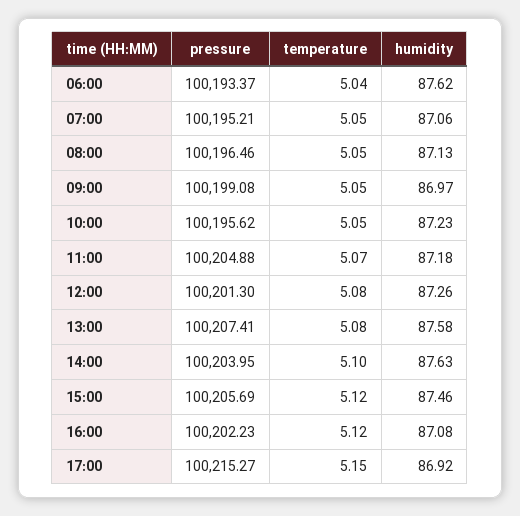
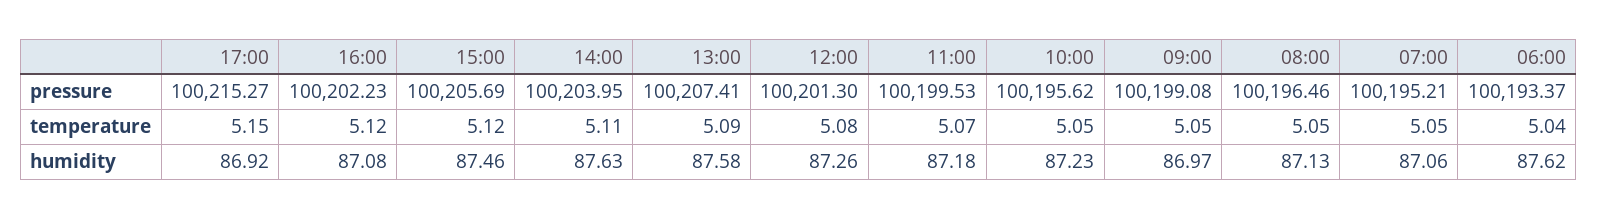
  {
    "pressure": {
      "06:00": 100193.37,
      "07:00": 100195.21,
      "08:00": 100196.46,
      "09:00": 100199.08,
      "10:00": 100195.62,
-     "11:00": 100204.88,
+     "11:00": 100199.53,
      "12:00": 100201.3,
      "13:00": 100207.41,
      "14:00": 100203.95,
      "15:00": 100205.69,
      "16:00": 100202.23,
      "17:00": 100215.27
    },
    "temperature": {
      "06:00": 5.04,
      "07:00": 5.05,
      "08:00": 5.05,
      "09:00": 5.05,
      "10:00": 5.05,
      "11:00": 5.07,
      "12:00": 5.08,
-     "13:00": 5.08,
+     "13:00": 5.09,
-     "14:00": 5.1,
+     "14:00": 5.11,
      "15:00": 5.12,
      "16:00": 5.12,
      "17:00": 5.15
    },
    "humidity": {
      "06:00": 87.62,
      "07:00": 87.06,
      "08:00": 87.13,
      "09:00": 86.97,
      "10:00": 87.23,
      "11:00": 87.18,
      "12:00": 87.26,
      "13:00": 87.58,
      "14:00": 87.63,
      "15:00": 87.46,
      "16:00": 87.08,
      "17:00": 86.92
    }
  }

